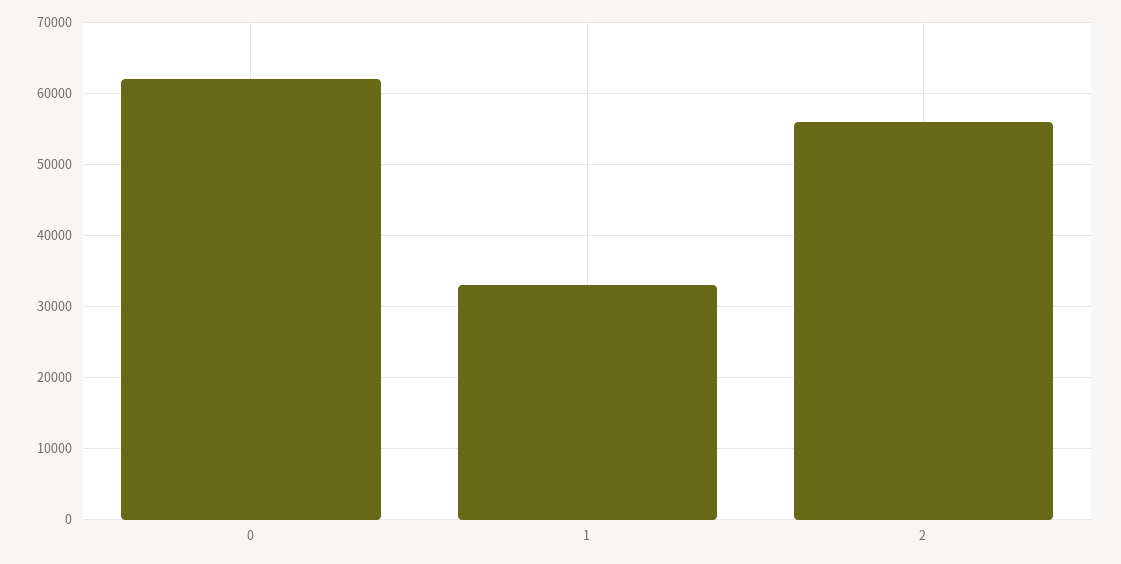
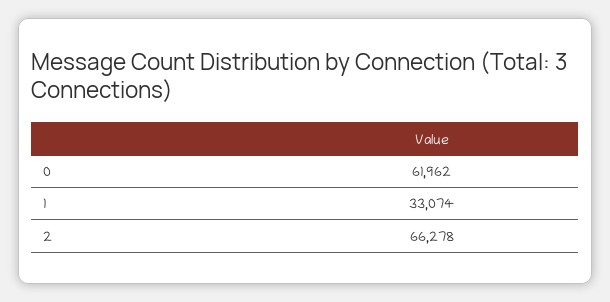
  {
    "0": 61962,
    "1": 33074,
-   "2": 56000
+   "2": 66278
  }

